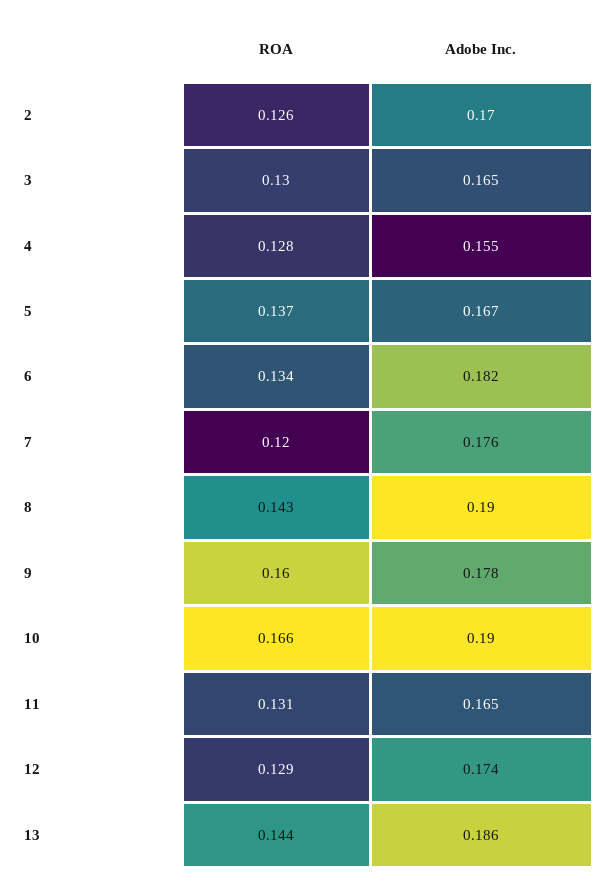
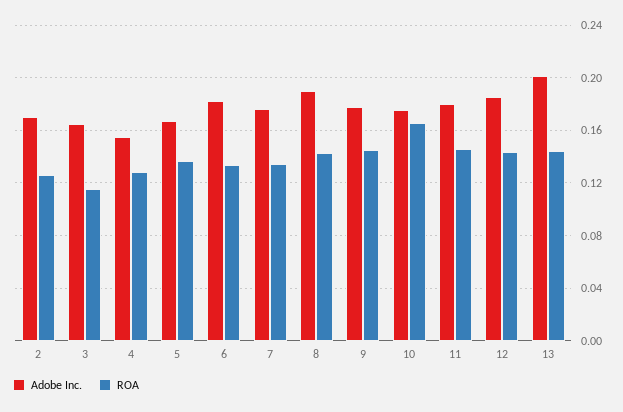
  {
    "ROA": {
      "2": 0.126,
-     "3": 0.13,
+     "3": 0.115,
      "4": 0.128,
      "5": 0.137,
      "6": 0.134,
-     "7": 0.12,
+     "7": 0.135,
      "8": 0.143,
-     "9": 0.16,
+     "9": 0.145,
      "10": 0.166,
-     "11": 0.131,
+     "11": 0.145,
-     "12": 0.129,
+     "12": 0.145,
      "13": 0.144
    },
    "Adobe Inc.": {
      "2": 0.17,
      "3": 0.165,
      "4": 0.155,
      "5": 0.167,
      "6": 0.182,
      "7": 0.176,
      "8": 0.19,
      "9": 0.178,
-     "10": 0.19,
+     "10": 0.175,
-     "11": 0.165,
+     "11": 0.18,
-     "12": 0.174,
+     "12": 0.185,
-     "13": 0.186
+     "13": 0.2
    }
  }

